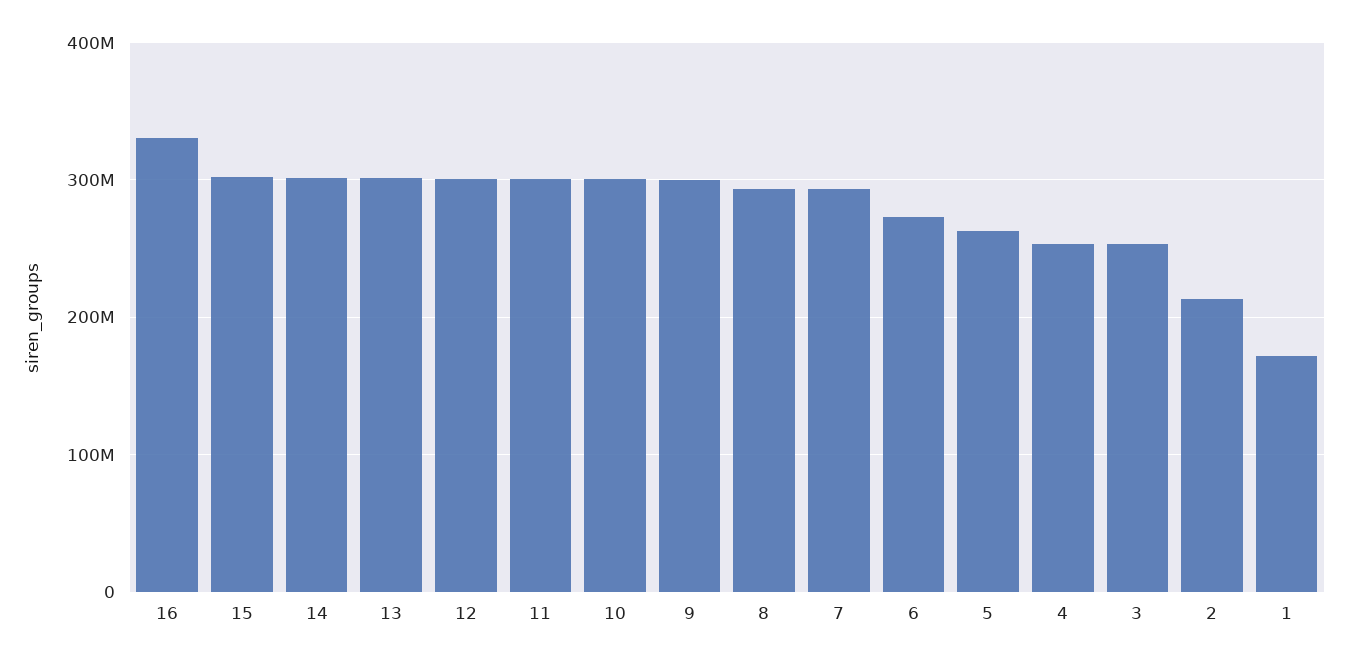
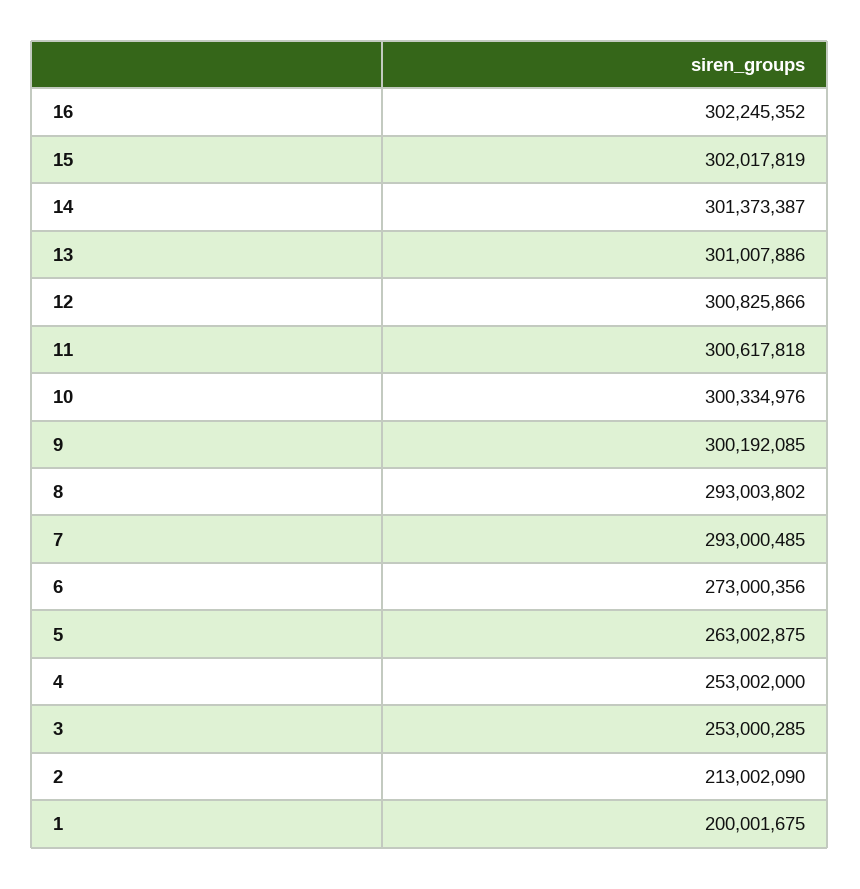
  {
-   "16": 330000000,
+   "16": 302245352,
    "15": 302017819,
    "14": 301373387,
    "13": 301007886,
    "12": 300825866,
    "11": 300617818,
    "10": 300334976,
    "9": 300192085,
    "8": 293003802,
    "7": 293000485,
    "6": 273000356,
    "5": 263002875,
    "4": 253002000,
    "3": 253000285,
    "2": 213002090,
-   "1": 170000000
+   "1": 200001675
  }

